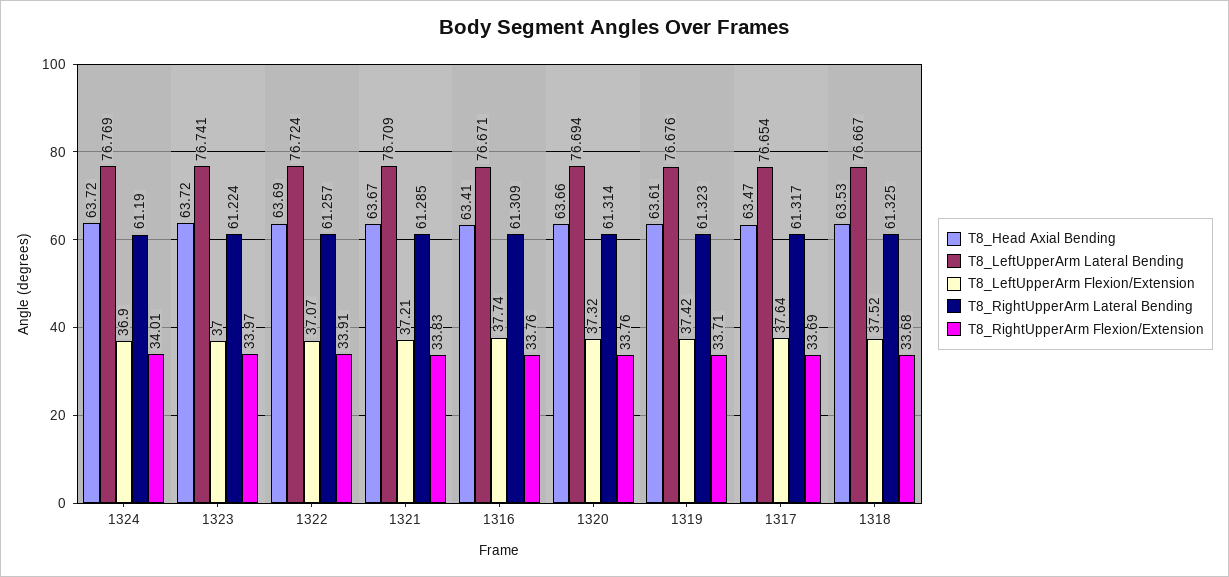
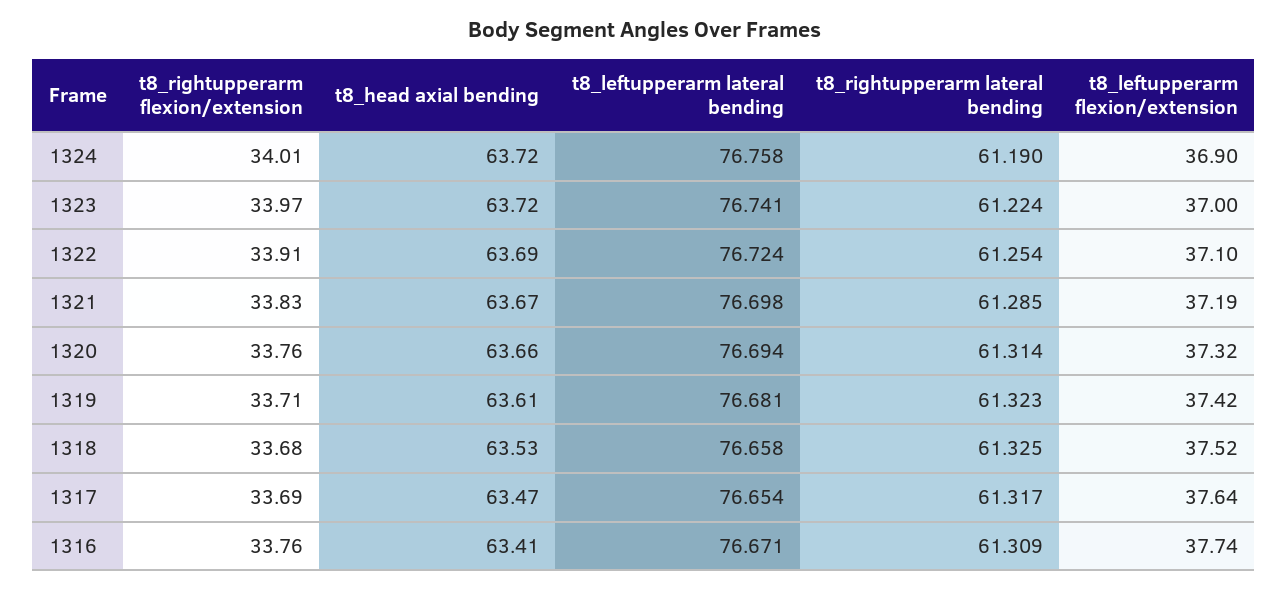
  {
    "T8_Head Axial Bending": {
      "1324": 63.72,
      "1323": 63.72,
      "1322": 63.69,
      "1321": 63.67,
      "1316": 63.41,
      "1320": 63.66,
      "1319": 63.61,
      "1317": 63.47,
      "1318": 63.53
    },
    "T8_LeftUpperArm Lateral Bending": {
-     "1324": 76.769,
+     "1324": 76.758,
      "1323": 76.741,
      "1322": 76.724,
-     "1321": 76.709,
+     "1321": 76.698,
      "1316": 76.671,
      "1320": 76.694,
-     "1319": 76.676,
+     "1319": 76.681,
      "1317": 76.654,
-     "1318": 76.667
+     "1318": 76.658
    },
    "T8_LeftUpperArm Flexion/Extension": {
      "1324": 36.9,
      "1323": 37,
-     "1322": 37.07,
+     "1322": 37.1,
-     "1321": 37.21,
+     "1321": 37.19,
      "1316": 37.74,
      "1320": 37.32,
      "1319": 37.42,
      "1317": 37.64,
      "1318": 37.52
    },
    "T8_RightUpperArm Lateral Bending": {
      "1324": 61.19,
      "1323": 61.224,
-     "1322": 61.257,
+     "1322": 61.254,
      "1321": 61.285,
      "1316": 61.309,
      "1320": 61.314,
      "1319": 61.323,
      "1317": 61.317,
      "1318": 61.325
    },
    "T8_RightUpperArm Flexion/Extension": {
      "1324": 34.01,
      "1323": 33.97,
      "1322": 33.91,
      "1321": 33.83,
      "1316": 33.76,
      "1320": 33.76,
      "1319": 33.71,
      "1317": 33.69,
      "1318": 33.68
    }
  }

